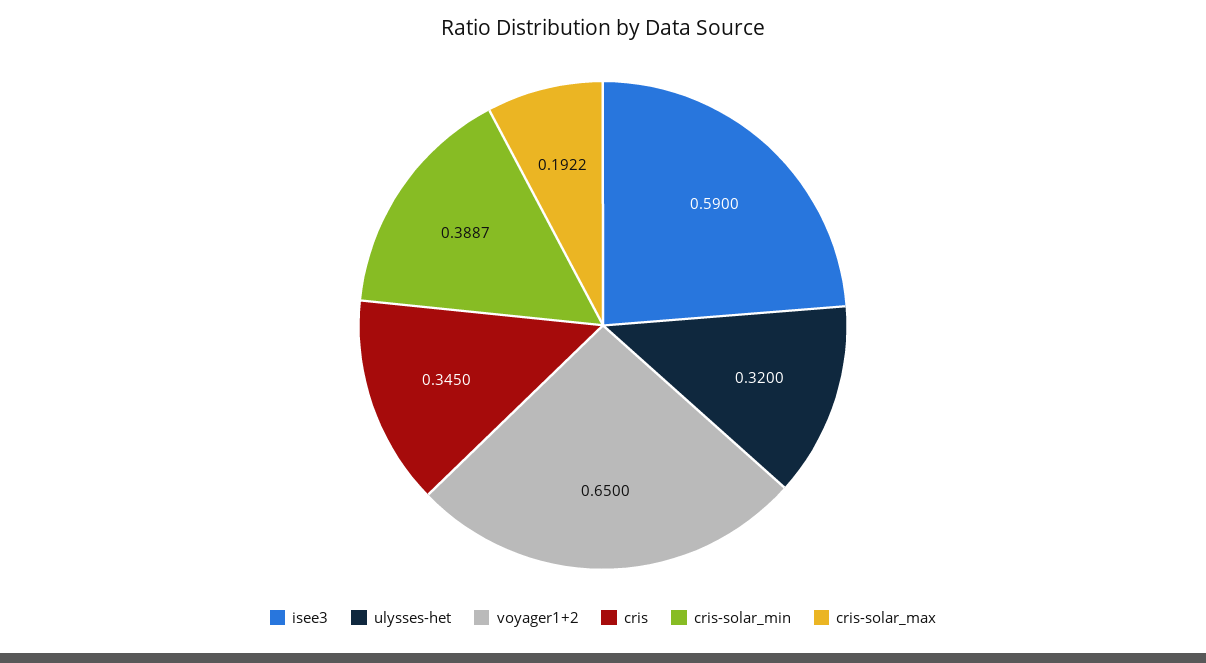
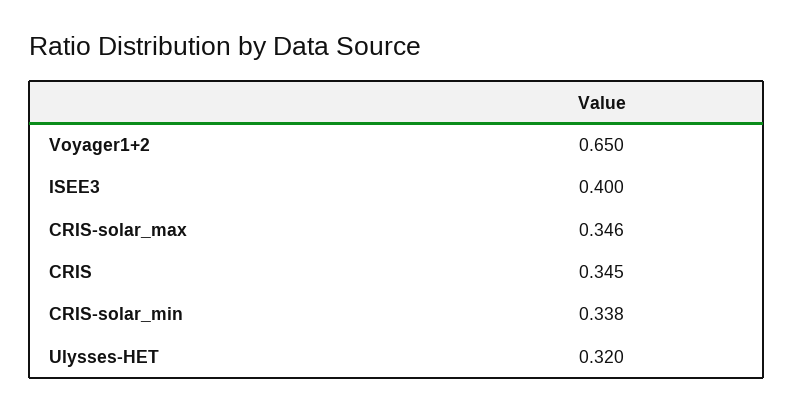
  {
-   "isee3": 0.59,
+   "isee3": 0.4,
    "ulysses-het": 0.32,
    "voyager1+2": 0.65,
    "cris": 0.345,
-   "cris-solar_min": 0.3887,
+   "cris-solar_min": 0.338,
-   "cris-solar_max": 0.1922
+   "cris-solar_max": 0.346
  }

